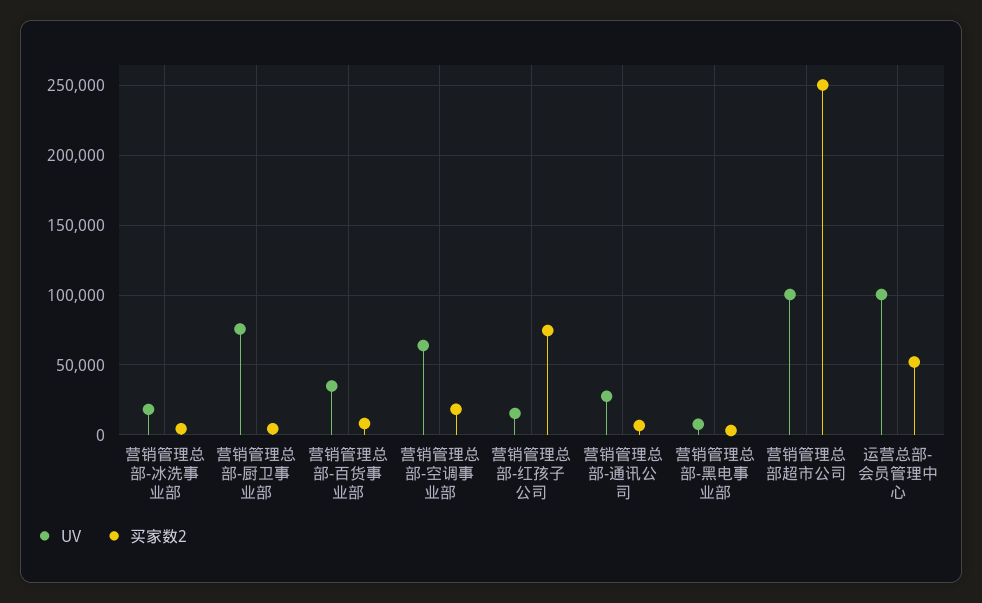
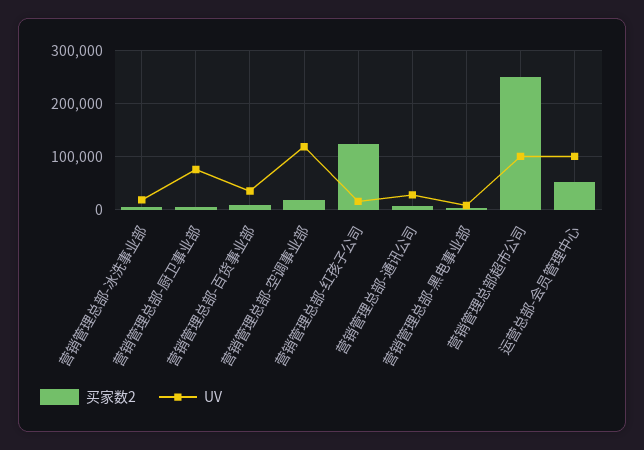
  {
    "UV": {
      "营销管理总部-冰洗事业部": 20000,
      "营销管理总部-厨卫事业部": 75000,
      "营销管理总部-百货事业部": 35000,
-     "营销管理总部-空调事业部": 65000,
+     "营销管理总部-空调事业部": 120000,
      "营销管理总部-红孩子公司": 15000,
      "营销管理总部-通讯公司": 30000,
      "营销管理总部-黑电事业部": 10000,
      "营销管理总部超市公司": 100000,
      "运营总部-会员管理中心": 100000
    },
    "买家数2": {
      "营销管理总部-冰洗事业部": 5000,
      "营销管理总部-厨卫事业部": 5000,
      "营销管理总部-百货事业部": 10000,
      "营销管理总部-空调事业部": 20000,
-     "营销管理总部-红孩子公司": 75000,
+     "营销管理总部-红孩子公司": 120000,
      "营销管理总部-通讯公司": 5000,
      "营销管理总部-黑电事业部": 5000,
      "营销管理总部超市公司": 250000,
      "运营总部-会员管理中心": 50000
    }
  }

